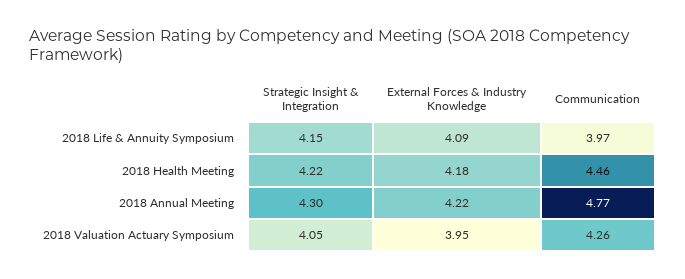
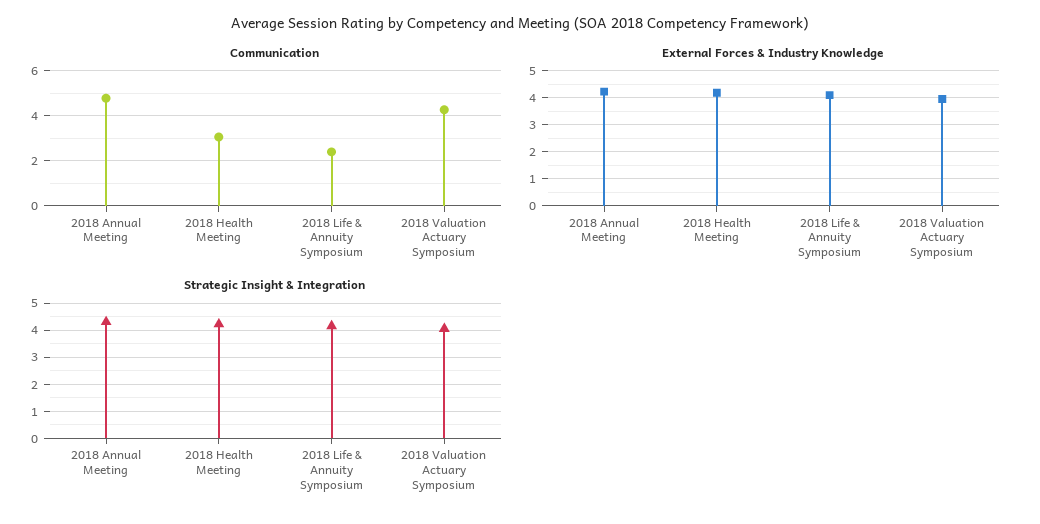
  {
    "Strategic Insight & Integration": {
      "2018 Life & Annuity Symposium": 4.15,
      "2018 Health Meeting": 4.22,
      "2018 Annual Meeting": 4.3,
      "2018 Valuation Actuary Symposium": 4.05
    },
    "External Forces & Industry Knowledge": {
      "2018 Life & Annuity Symposium": 4.09,
      "2018 Health Meeting": 4.18,
      "2018 Annual Meeting": 4.22,
      "2018 Valuation Actuary Symposium": 3.95
    },
    "Communication": {
-     "2018 Life & Annuity Symposium": 3.97,
+     "2018 Life & Annuity Symposium": 2.5,
-     "2018 Health Meeting": 4.46,
+     "2018 Health Meeting": 3,
      "2018 Annual Meeting": 4.77,
      "2018 Valuation Actuary Symposium": 4.26
    }
  }

